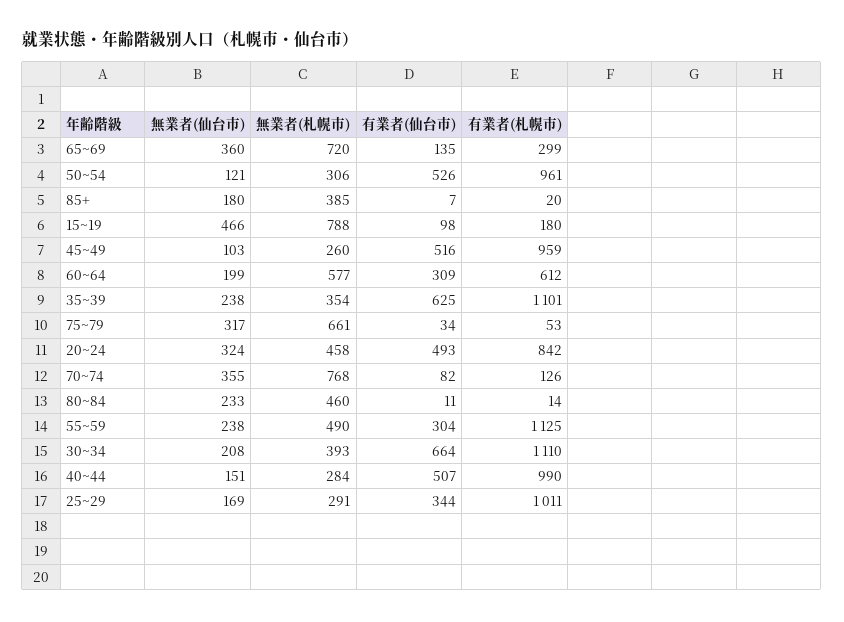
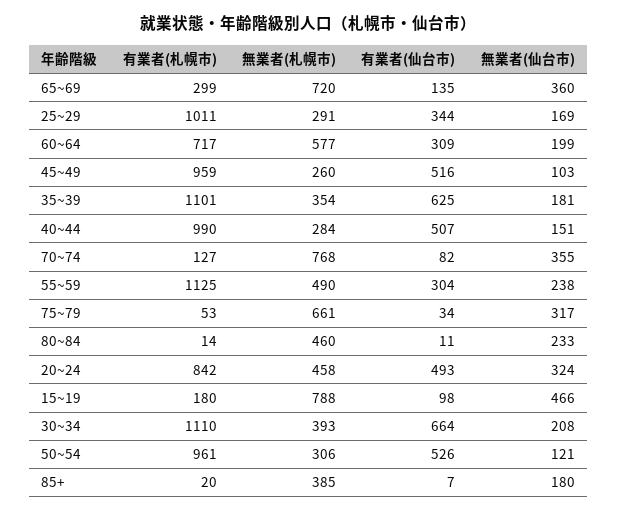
  {
    "無業者(仙台市)": {
      "65~69": 360,
      "50~54": 121,
      "85+": 180,
      "15~19": 466,
      "45~49": 103,
      "60~64": 199,
-     "35~39": 238,
+     "35~39": 181,
      "75~79": 317,
      "20~24": 324,
      "70~74": 355,
      "80~84": 233,
      "55~59": 238,
      "30~34": 208,
      "40~44": 151,
      "25~29": 169
    },
    "無業者(札幌市)": {
      "65~69": 720,
      "50~54": 306,
      "85+": 385,
      "15~19": 788,
      "45~49": 260,
      "60~64": 577,
      "35~39": 354,
      "75~79": 661,
      "20~24": 458,
      "70~74": 768,
      "80~84": 460,
      "55~59": 490,
      "30~34": 393,
      "40~44": 284,
      "25~29": 291
    },
    "有業者(仙台市)": {
      "65~69": 135,
      "50~54": 526,
      "85+": 7,
      "15~19": 98,
      "45~49": 516,
      "60~64": 309,
      "35~39": 625,
      "75~79": 34,
      "20~24": 493,
      "70~74": 82,
      "80~84": 11,
      "55~59": 304,
      "30~34": 664,
      "40~44": 507,
      "25~29": 344
    },
    "有業者(札幌市)": {
      "65~69": 299,
      "50~54": 961,
      "85+": 20,
      "15~19": 180,
      "45~49": 959,
-     "60~64": 612,
+     "60~64": 717,
      "35~39": 1101,
      "75~79": 53,
      "20~24": 842,
-     "70~74": 126,
+     "70~74": 127,
      "80~84": 14,
      "55~59": 1125,
      "30~34": 1110,
      "40~44": 990,
      "25~29": 1011
    }
  }

